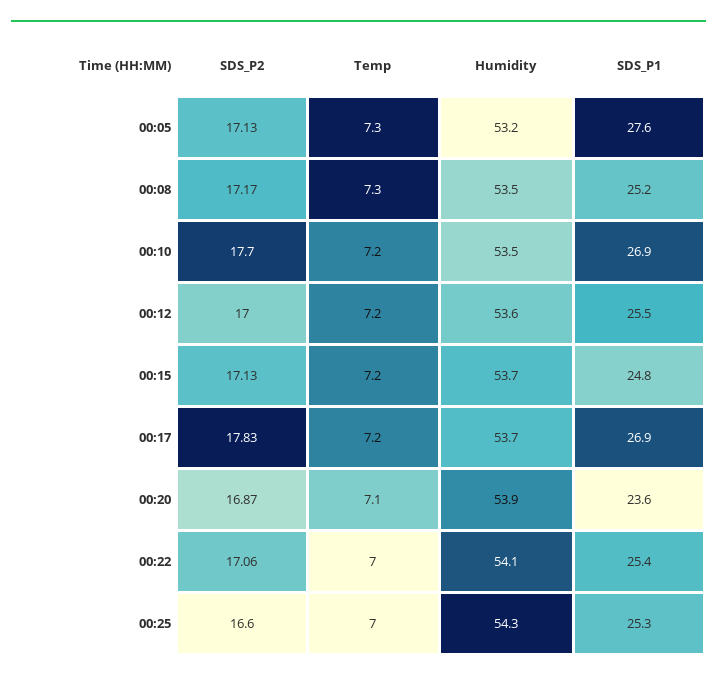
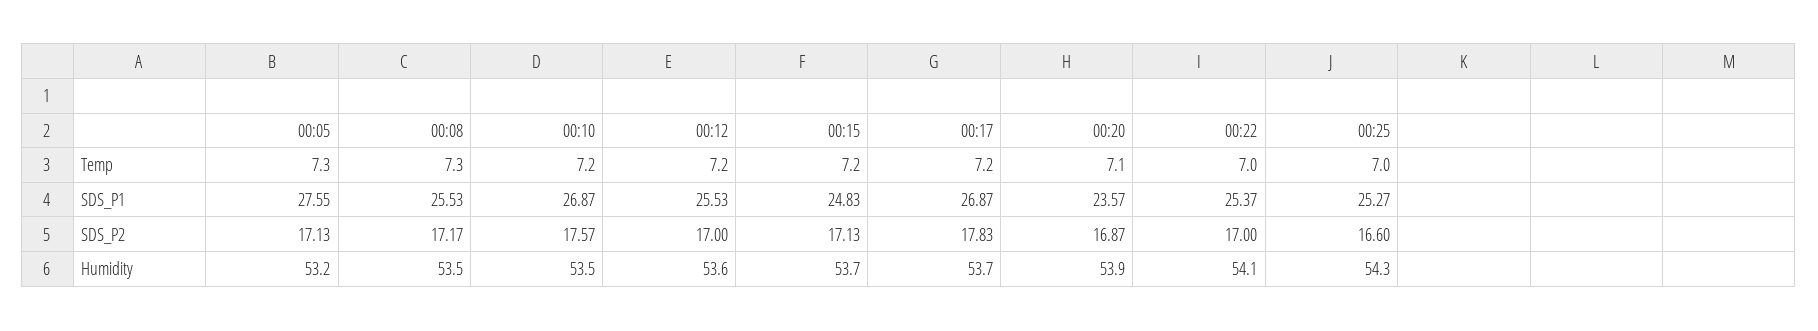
  {
    "SDS_P2": {
      "00:05": 17.13,
      "00:08": 17.17,
-     "00:10": 17.7,
+     "00:10": 17.57,
      "00:12": 17,
      "00:15": 17.13,
      "00:17": 17.83,
      "00:20": 16.87,
-     "00:22": 17.06,
+     "00:22": 17,
      "00:25": 16.6
    },
    "Temp": {
      "00:05": 7.3,
      "00:08": 7.3,
      "00:10": 7.2,
      "00:12": 7.2,
      "00:15": 7.2,
      "00:17": 7.2,
      "00:20": 7.1,
      "00:22": 7,
      "00:25": 7
    },
    "Humidity": {
      "00:05": 53.2,
      "00:08": 53.5,
      "00:10": 53.5,
      "00:12": 53.6,
      "00:15": 53.7,
      "00:17": 53.7,
      "00:20": 53.9,
      "00:22": 54.1,
      "00:25": 54.3
    },
    "SDS_P1": {
      "00:05": 27.55,
-     "00:08": 25.2,
+     "00:08": 25.53,
      "00:10": 26.87,
      "00:12": 25.53,
      "00:15": 24.83,
      "00:17": 26.87,
      "00:20": 23.57,
      "00:22": 25.37,
      "00:25": 25.27
    }
  }

